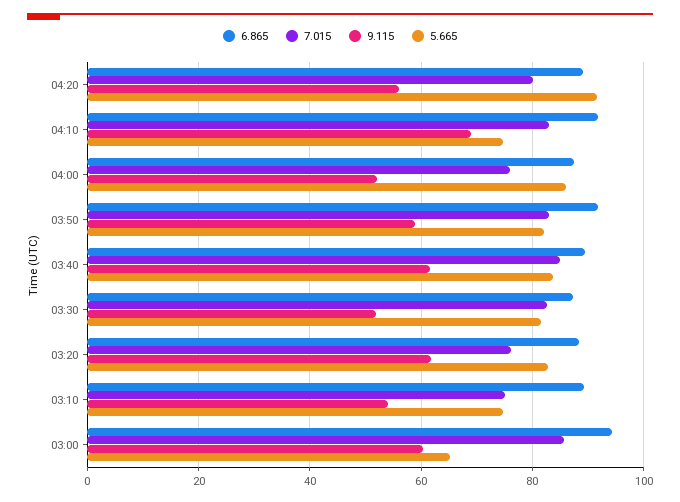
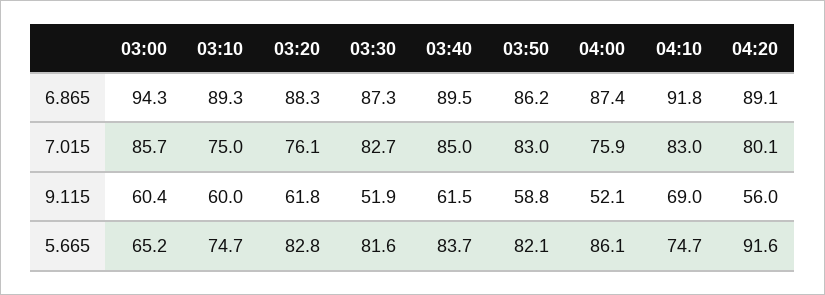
  {
    "6.865": {
      "04:20": 89.1,
      "04:10": 91.8,
      "04:00": 87.4,
-     "03:50": 92,
+     "03:50": 86.2,
      "03:40": 89.5,
      "03:30": 87.3,
      "03:20": 88.3,
      "03:10": 89.3,
      "03:00": 94.3
    },
    "7.015": {
      "04:20": 80.1,
      "04:10": 83,
      "04:00": 75.9,
      "03:50": 83,
      "03:40": 85,
      "03:30": 82.7,
      "03:20": 76.1,
      "03:10": 75,
      "03:00": 85.7
    },
    "9.115": {
      "04:20": 56,
      "04:10": 69,
      "04:00": 52.1,
      "03:50": 58.8,
      "03:40": 61.5,
      "03:30": 51.9,
      "03:20": 61.8,
-     "03:10": 54,
+     "03:10": 60,
      "03:00": 60.4
    },
    "5.665": {
      "04:20": 91.6,
      "04:10": 74.7,
      "04:00": 86.1,
      "03:50": 82.1,
      "03:40": 83.7,
      "03:30": 81.6,
      "03:20": 82.8,
      "03:10": 74.7,
      "03:00": 65.2
    }
  }

